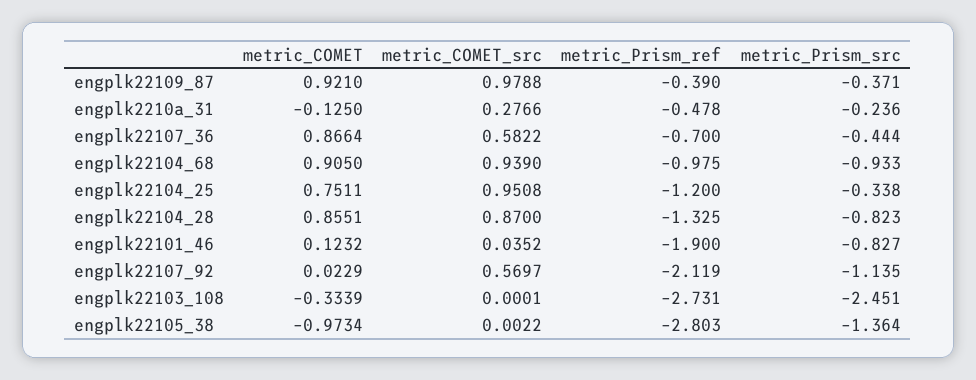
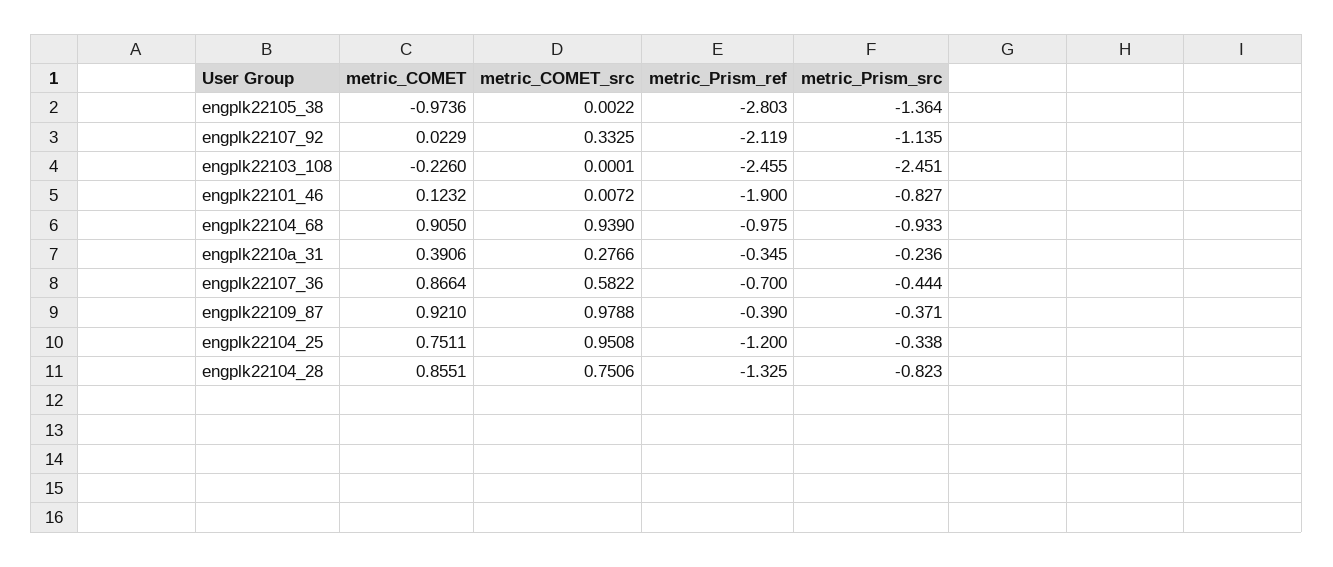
  {
    "metric_COMET": {
      "engplk22109_87": 0.921,
-     "engplk2210a_31": -0.125,
+     "engplk2210a_31": 0.3906,
      "engplk22107_36": 0.8664,
      "engplk22104_68": 0.905,
      "engplk22104_25": 0.7511,
      "engplk22104_28": 0.8551,
      "engplk22101_46": 0.1232,
      "engplk22107_92": 0.0229,
-     "engplk22103_108": -0.3339,
+     "engplk22103_108": -0.226,
-     "engplk22105_38": -0.9734
+     "engplk22105_38": -0.9736
    },
    "metric_COMET_src": {
      "engplk22109_87": 0.9788,
      "engplk2210a_31": 0.2766,
      "engplk22107_36": 0.5822,
      "engplk22104_68": 0.939,
      "engplk22104_25": 0.9508,
-     "engplk22104_28": 0.87,
+     "engplk22104_28": 0.7506,
-     "engplk22101_46": 0.0352,
+     "engplk22101_46": 0.0072,
-     "engplk22107_92": 0.5697,
+     "engplk22107_92": 0.3325,
      "engplk22103_108": 0.0001,
      "engplk22105_38": 0.0022
    },
    "metric_Prism_ref": {
      "engplk22109_87": -0.39,
-     "engplk2210a_31": -0.478,
+     "engplk2210a_31": -0.345,
      "engplk22107_36": -0.7,
      "engplk22104_68": -0.975,
      "engplk22104_25": -1.2,
      "engplk22104_28": -1.325,
      "engplk22101_46": -1.9,
      "engplk22107_92": -2.119,
-     "engplk22103_108": -2.731,
+     "engplk22103_108": -2.455,
      "engplk22105_38": -2.803
    },
    "metric_Prism_src": {
      "engplk22109_87": -0.371,
      "engplk2210a_31": -0.236,
      "engplk22107_36": -0.444,
      "engplk22104_68": -0.933,
      "engplk22104_25": -0.338,
      "engplk22104_28": -0.823,
      "engplk22101_46": -0.827,
      "engplk22107_92": -1.135,
      "engplk22103_108": -2.451,
      "engplk22105_38": -1.364
    }
  }

